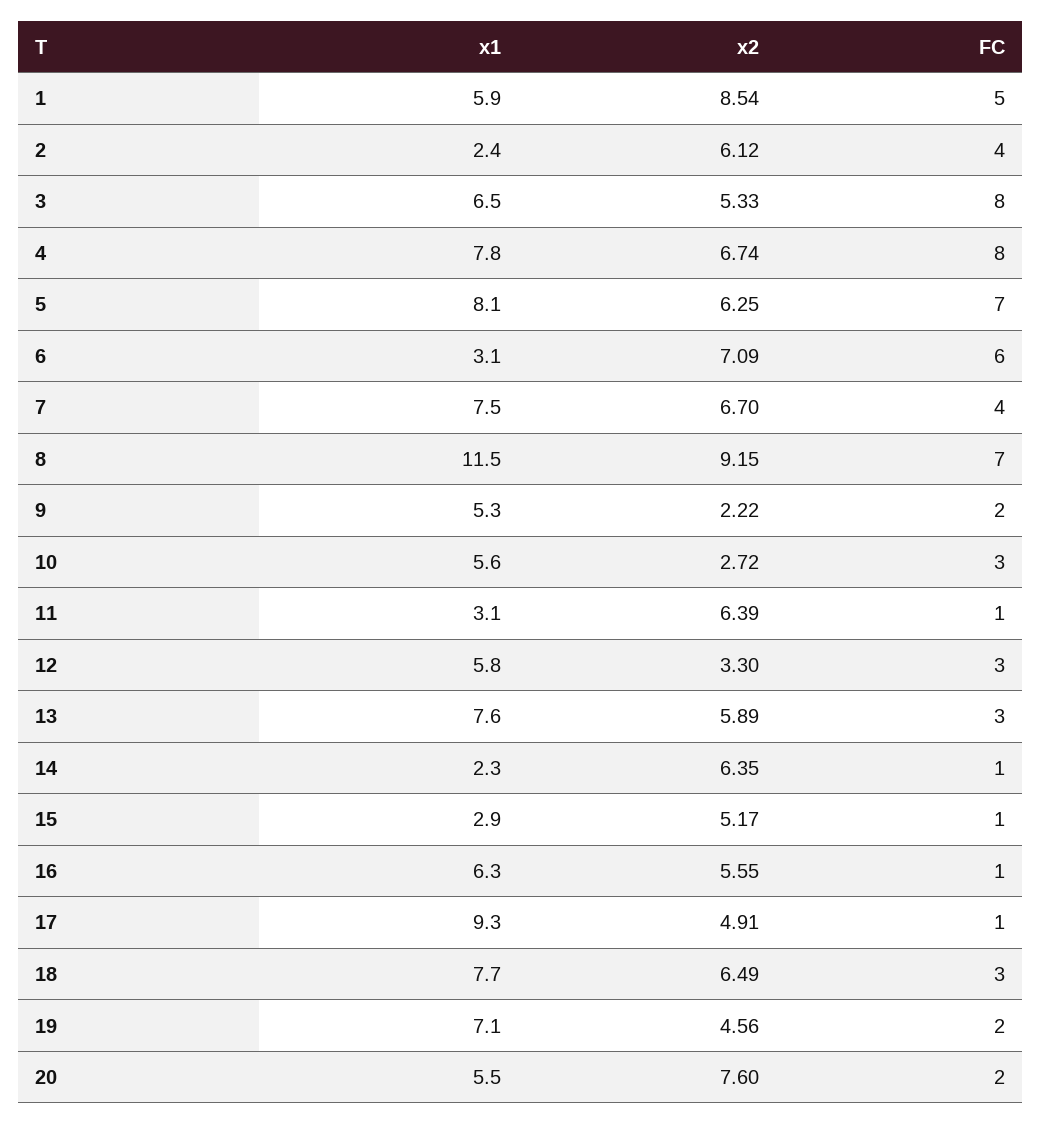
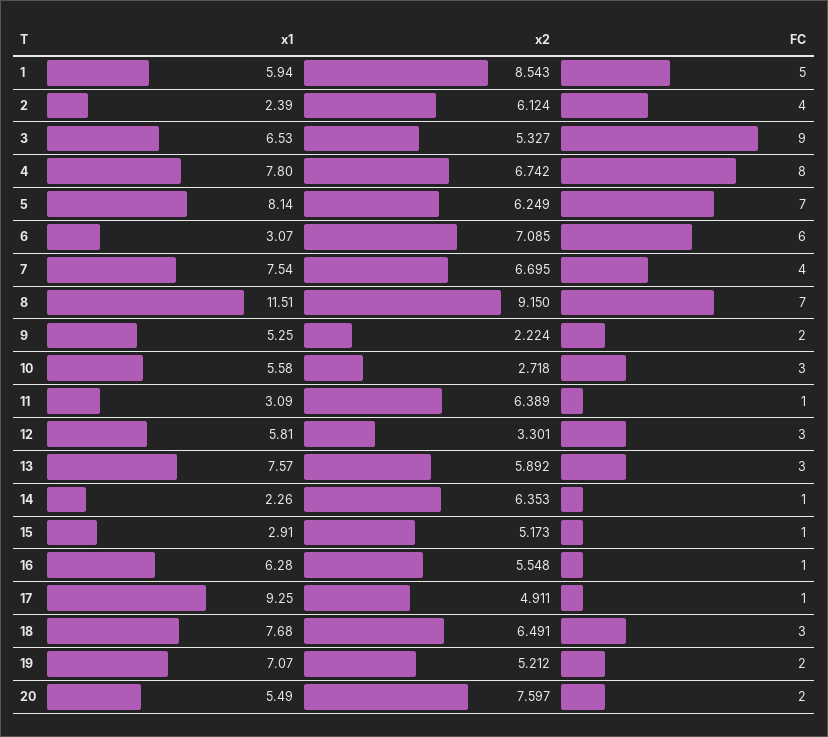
  {
    "x1": {
      "1": 5.94,
      "2": 2.39,
      "3": 6.53,
      "4": 7.8,
      "5": 8.14,
      "6": 3.07,
      "7": 7.54,
      "8": 11.51,
      "9": 5.25,
      "10": 5.58,
      "11": 3.09,
      "12": 5.81,
      "13": 7.57,
      "14": 2.26,
      "15": 2.91,
      "16": 6.28,
      "17": 9.25,
      "18": 7.68,
      "19": 7.07,
      "20": 5.49
    },
    "x2": {
      "1": 8.543,
      "2": 6.124,
      "3": 5.327,
      "4": 6.742,
      "5": 6.249,
      "6": 7.085,
      "7": 6.695,
      "8": 9.15,
      "9": 2.224,
      "10": 2.718,
      "11": 6.389,
      "12": 3.301,
      "13": 5.892,
      "14": 6.353,
      "15": 5.173,
      "16": 5.548,
      "17": 4.911,
      "18": 6.491,
-     "19": 4.56,
+     "19": 5.212,
      "20": 7.597
    },
    "FC": {
      "1": 5,
      "2": 4,
-     "3": 8,
+     "3": 9,
      "4": 8,
      "5": 7,
      "6": 6,
      "7": 4,
      "8": 7,
      "9": 2,
      "10": 3,
      "11": 1,
      "12": 3,
      "13": 3,
      "14": 1,
      "15": 1,
      "16": 1,
      "17": 1,
      "18": 3,
      "19": 2,
      "20": 2
    }
  }

